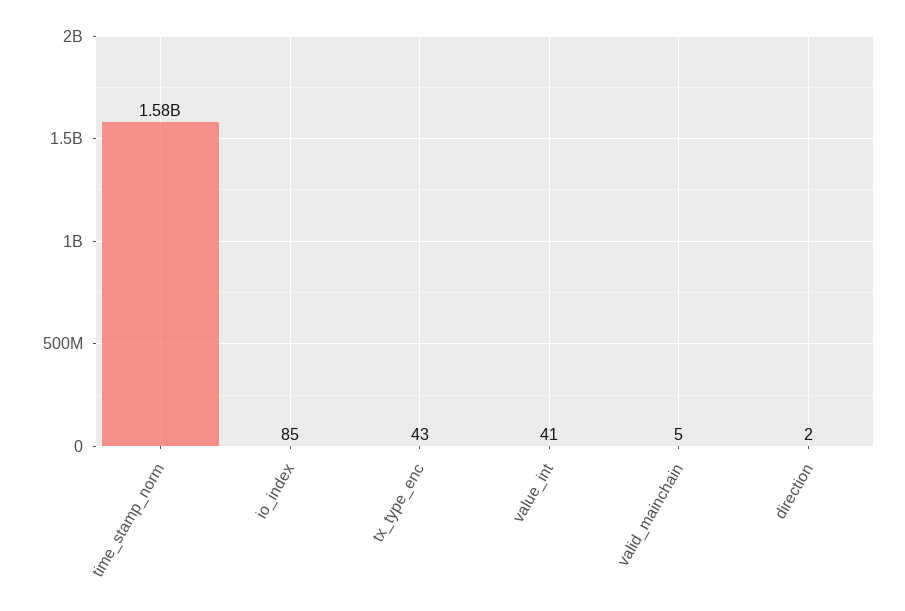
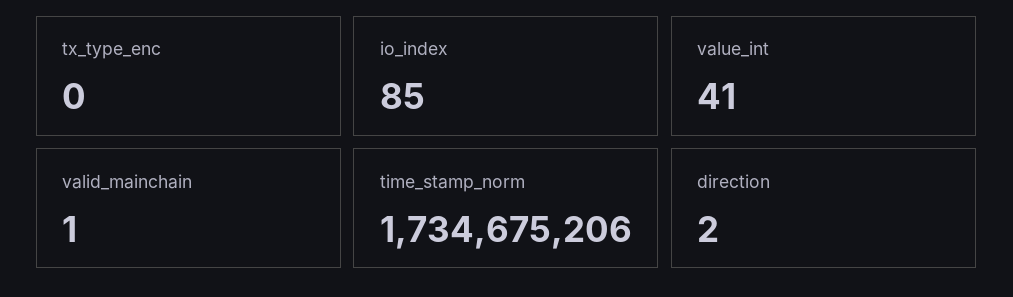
  {
-   "time_stamp_norm": 1580000000,
+   "time_stamp_norm": 1734675206,
    "io_index": 85,
-   "tx_type_enc": 43,
+   "tx_type_enc": 0,
    "value_int": 41,
-   "valid_mainchain": 5,
+   "valid_mainchain": 1,
    "direction": 2
  }

